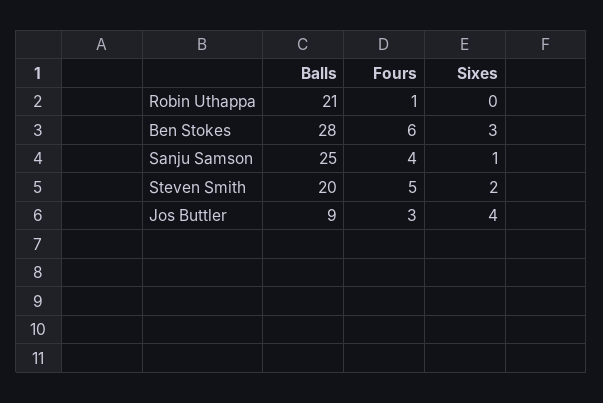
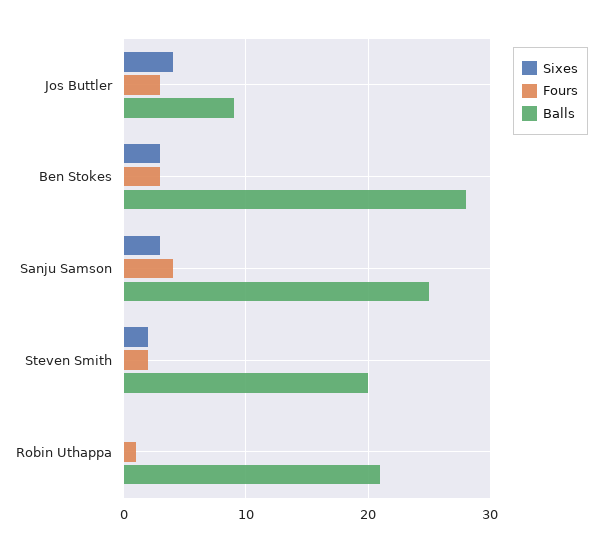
  {
    "Balls": {
      "Robin Uthappa": 21,
      "Ben Stokes": 28,
      "Sanju Samson": 25,
      "Steven Smith": 20,
      "Jos Buttler": 9
    },
    "Fours": {
      "Robin Uthappa": 1,
-     "Ben Stokes": 6,
+     "Ben Stokes": 3,
      "Sanju Samson": 4,
-     "Steven Smith": 5,
+     "Steven Smith": 2,
      "Jos Buttler": 3
    },
    "Sixes": {
      "Robin Uthappa": 0,
      "Ben Stokes": 3,
-     "Sanju Samson": 1,
+     "Sanju Samson": 3,
      "Steven Smith": 2,
      "Jos Buttler": 4
    }
  }

